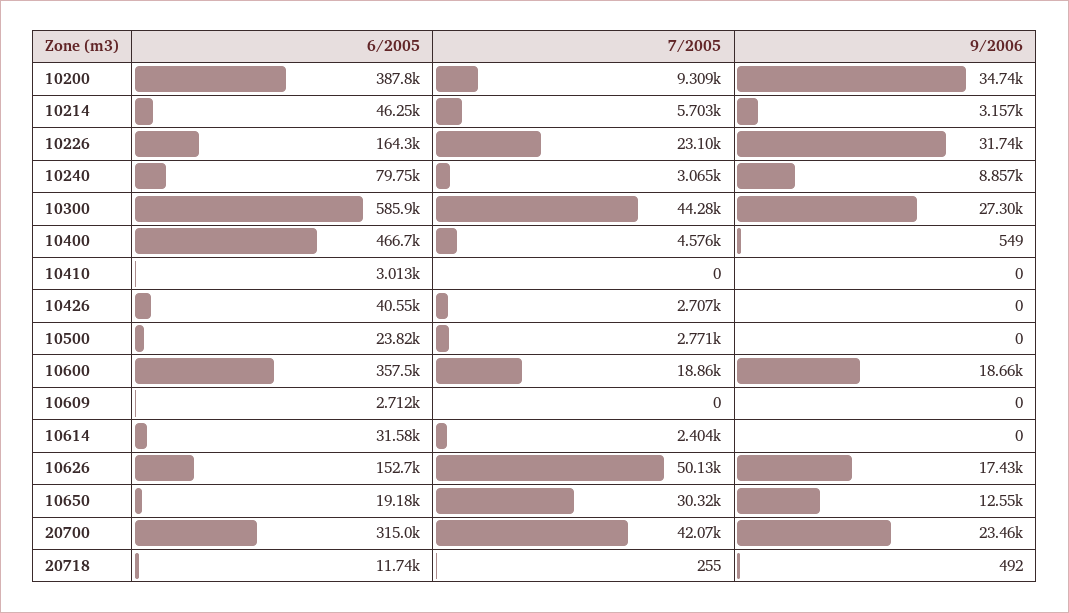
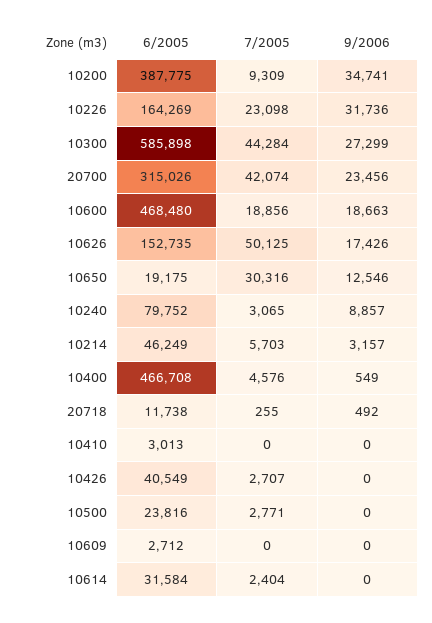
  {
    "6/2005": {
      "10200": 387775,
      "10214": 46249,
      "10226": 164269,
      "10240": 79752,
      "10300": 585898,
      "10400": 466708,
      "10410": 3013,
      "10426": 40549,
      "10500": 23816,
-     "10600": 357500,
+     "10600": 468480,
      "10609": 2712,
      "10614": 31584,
      "10626": 152735,
      "10650": 19175,
      "20700": 315026,
      "20718": 11738
    },
    "7/2005": {
      "10200": 9309,
      "10214": 5703,
      "10226": 23098,
      "10240": 3065,
      "10300": 44284,
      "10400": 4576,
      "10410": 0,
      "10426": 2707,
      "10500": 2771,
      "10600": 18856,
      "10609": 0,
      "10614": 2404,
      "10626": 50125,
      "10650": 30316,
      "20700": 42074,
      "20718": 255
    },
    "9/2006": {
      "10200": 34741,
      "10214": 3157,
      "10226": 31736,
      "10240": 8857,
      "10300": 27299,
      "10400": 549,
      "10410": 0,
      "10426": 0,
      "10500": 0,
      "10600": 18663,
      "10609": 0,
      "10614": 0,
      "10626": 17426,
      "10650": 12546,
      "20700": 23456,
      "20718": 492
    }
  }

